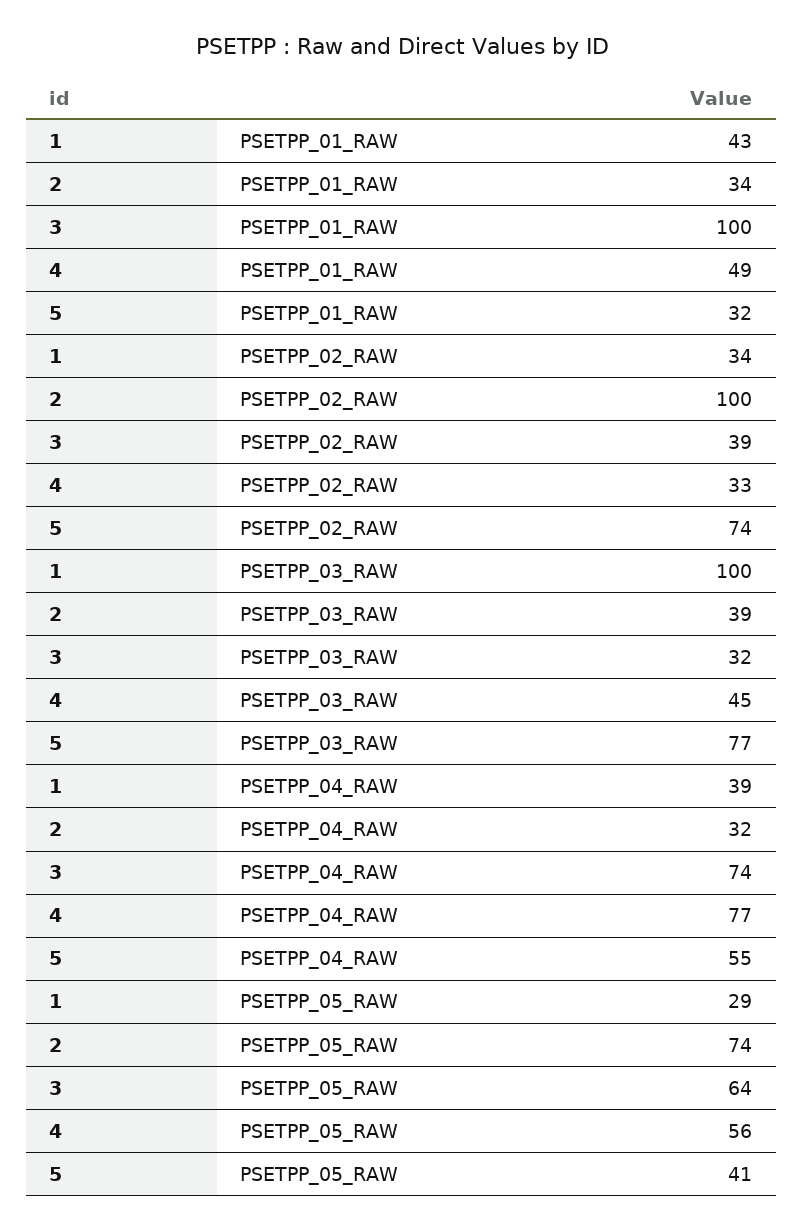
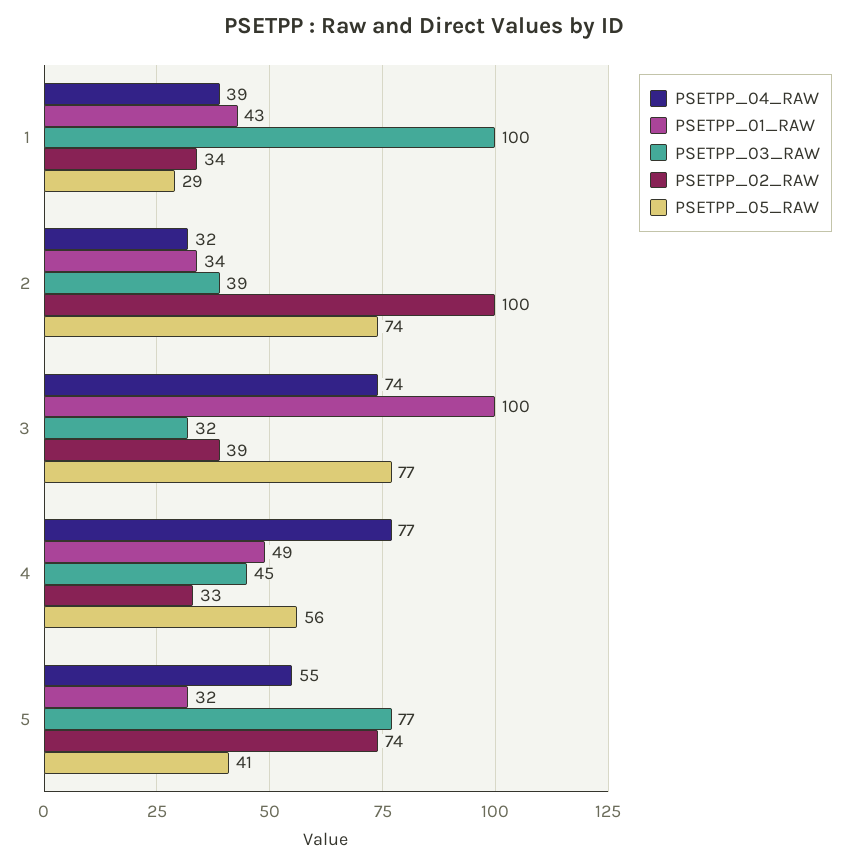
  {
    "PSETPP_01_RAW": {
      "1": 43,
      "2": 34,
      "3": 100,
      "4": 49,
      "5": 32
    },
    "PSETPP_02_RAW": {
      "1": 34,
      "2": 100,
      "3": 39,
      "4": 33,
      "5": 74
    },
    "PSETPP_03_RAW": {
      "1": 100,
      "2": 39,
      "3": 32,
      "4": 45,
      "5": 77
    },
    "PSETPP_04_RAW": {
      "1": 39,
      "2": 32,
      "3": 74,
      "4": 77,
      "5": 55
    },
    "PSETPP_05_RAW": {
      "1": 29,
      "2": 74,
-     "3": 64,
+     "3": 77,
      "4": 56,
      "5": 41
    }
  }

